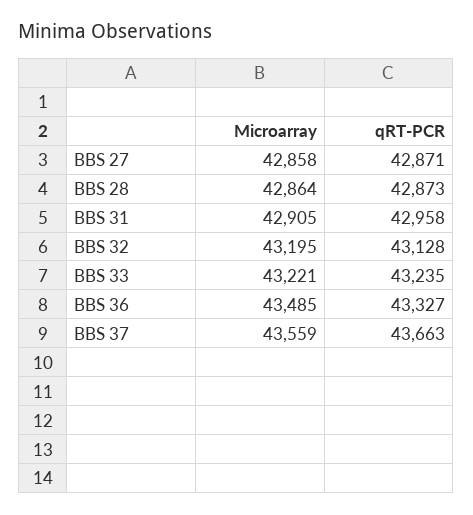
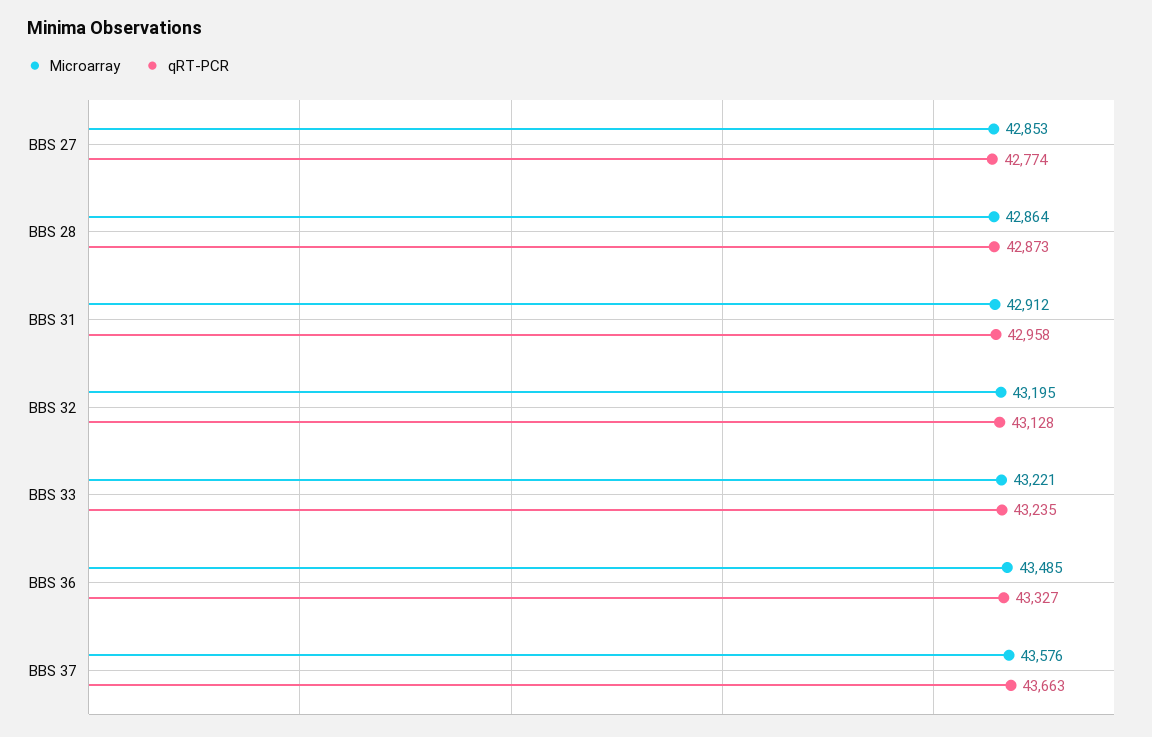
  {
    "Microarray": {
-     "BBS 27": 42858,
+     "BBS 27": 42853,
      "BBS 28": 42864,
-     "BBS 31": 42905,
+     "BBS 31": 42912,
      "BBS 32": 43195,
      "BBS 33": 43221,
      "BBS 36": 43485,
-     "BBS 37": 43559
+     "BBS 37": 43576
    },
    "qRT-PCR": {
-     "BBS 27": 42871,
+     "BBS 27": 42774,
      "BBS 28": 42873,
      "BBS 31": 42958,
      "BBS 32": 43128,
      "BBS 33": 43235,
      "BBS 36": 43327,
      "BBS 37": 43663
    }
  }

